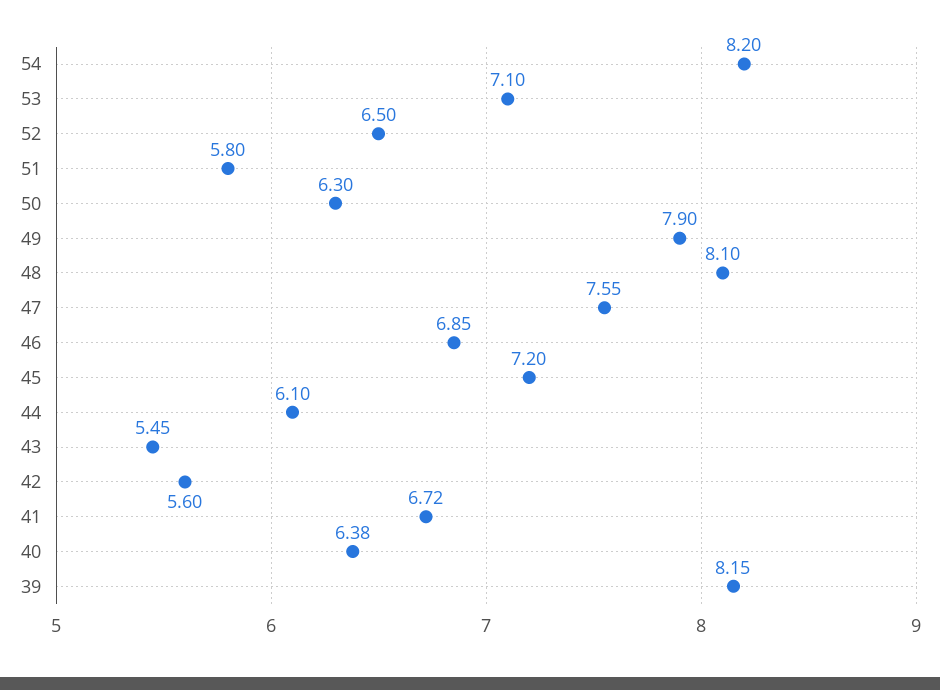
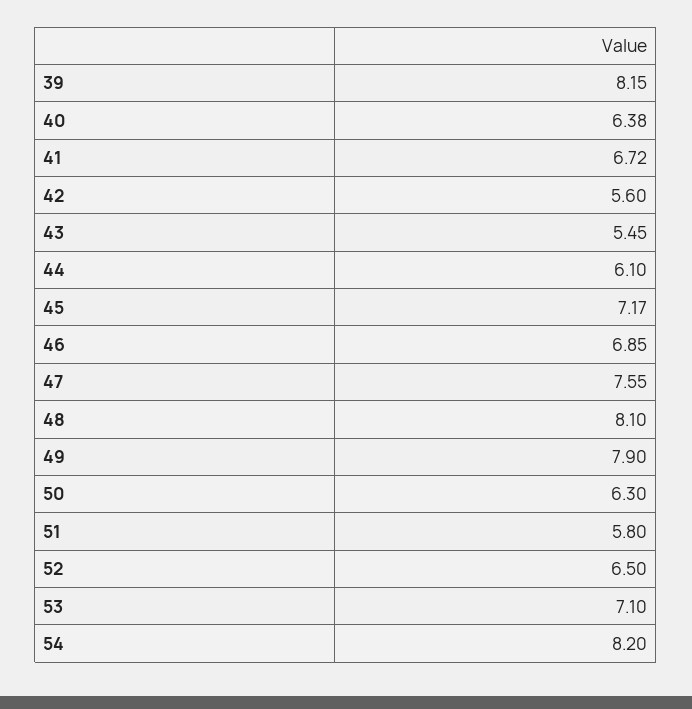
  {
    "54": 8.2,
    "53": 7.1,
    "52": 6.5,
    "51": 5.8,
    "50": 6.3,
    "49": 7.9,
    "48": 8.1,
    "47": 7.55,
    "46": 6.85,
-   "45": 7.2,
+   "45": 7.17,
    "44": 6.1,
    "43": 5.45,
    "42": 5.6,
    "41": 6.72,
    "40": 6.38,
    "39": 8.15
  }

